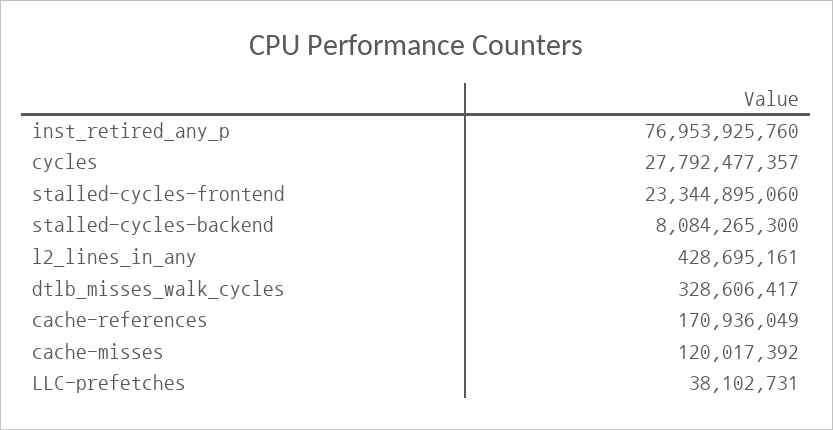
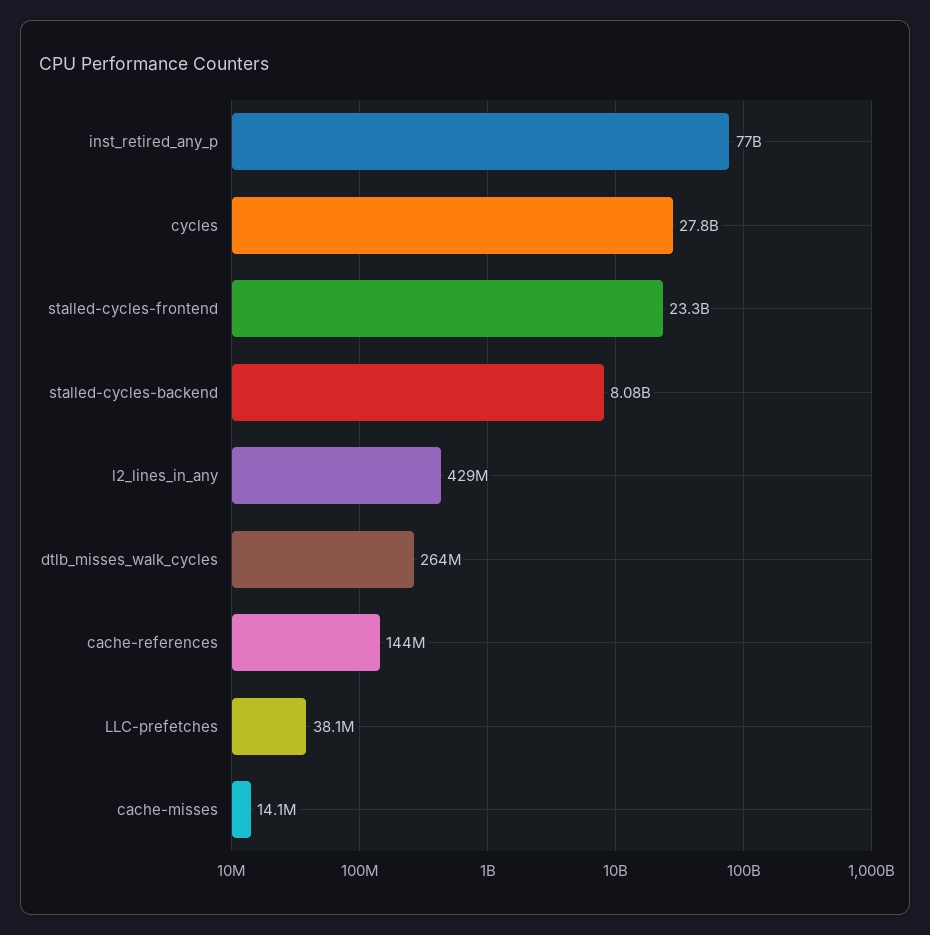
  {
    "inst_retired_any_p": 76953925760,
    "cycles": 27792477357,
    "stalled-cycles-frontend": 23344895060,
    "stalled-cycles-backend": 8084265300,
    "l2_lines_in_any": 428695161,
-   "dtlb_misses_walk_cycles": 328606417,
+   "dtlb_misses_walk_cycles": 264000000,
-   "cache-references": 170936049,
+   "cache-references": 144000000,
-   "cache-misses": 120017392,
+   "cache-misses": 14100000,
    "LLC-prefetches": 38102731
  }

